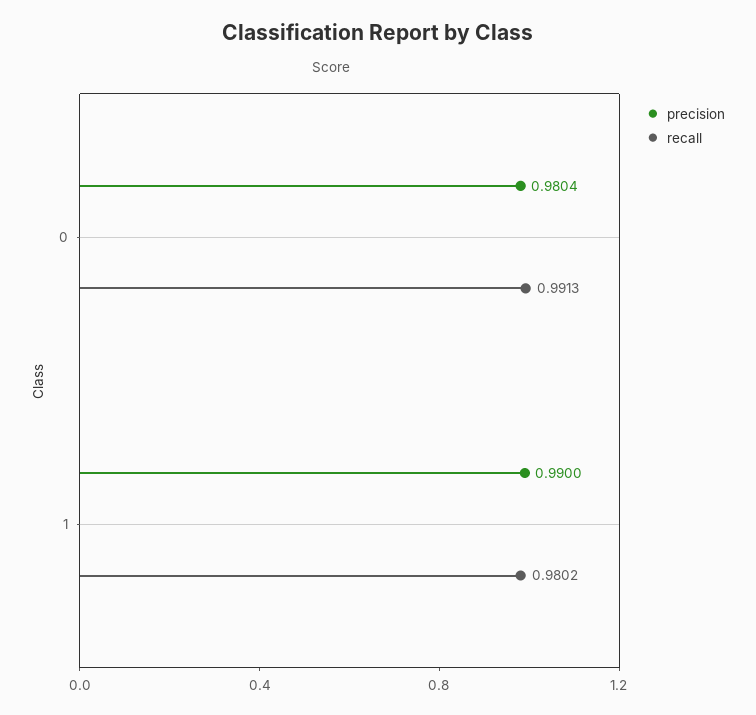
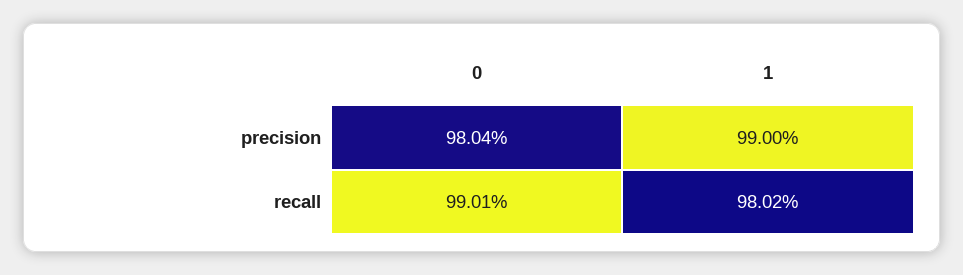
  {
    "precision": {
      "0": 0.9804,
      "1": 0.99
    },
    "recall": {
-     "0": 0.9913,
+     "0": 0.9901,
      "1": 0.9802
    }
  }

